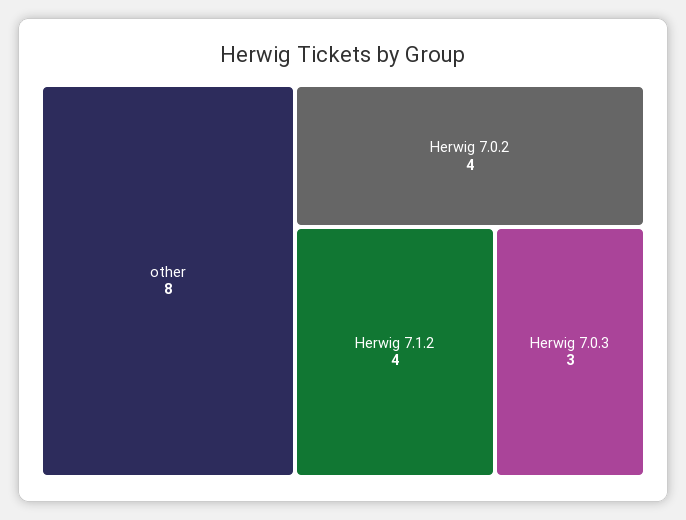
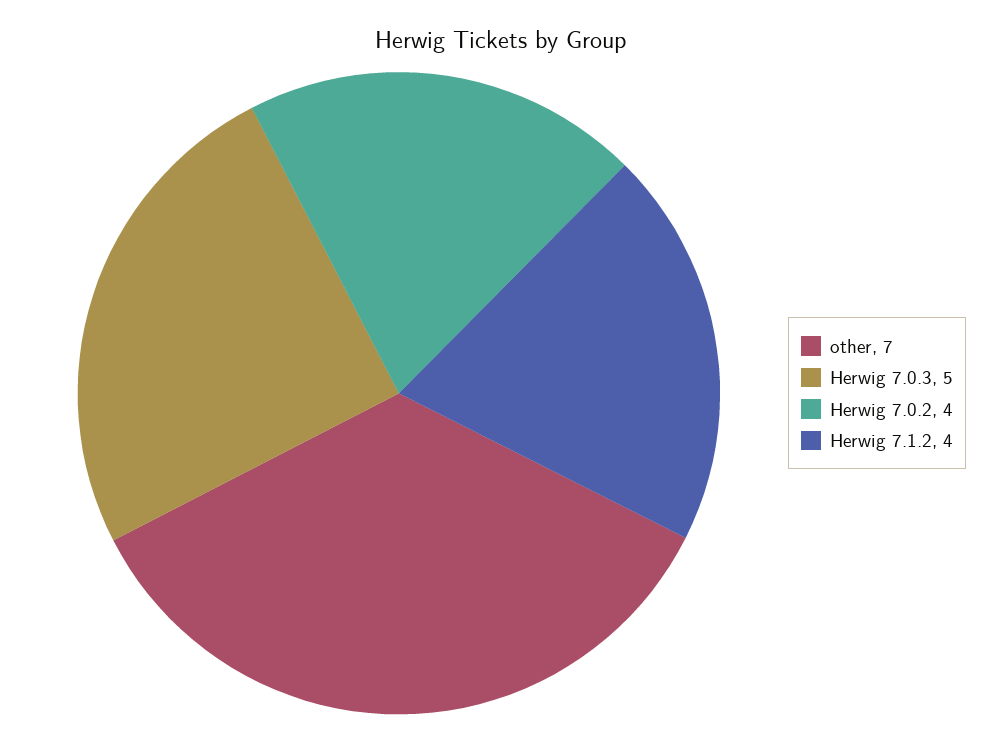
  {
-   "other": 8,
+   "other": 7,
    "Herwig 7.0.2": 4,
    "Herwig 7.1.2": 4,
-   "Herwig 7.0.3": 3
+   "Herwig 7.0.3": 5
  }

